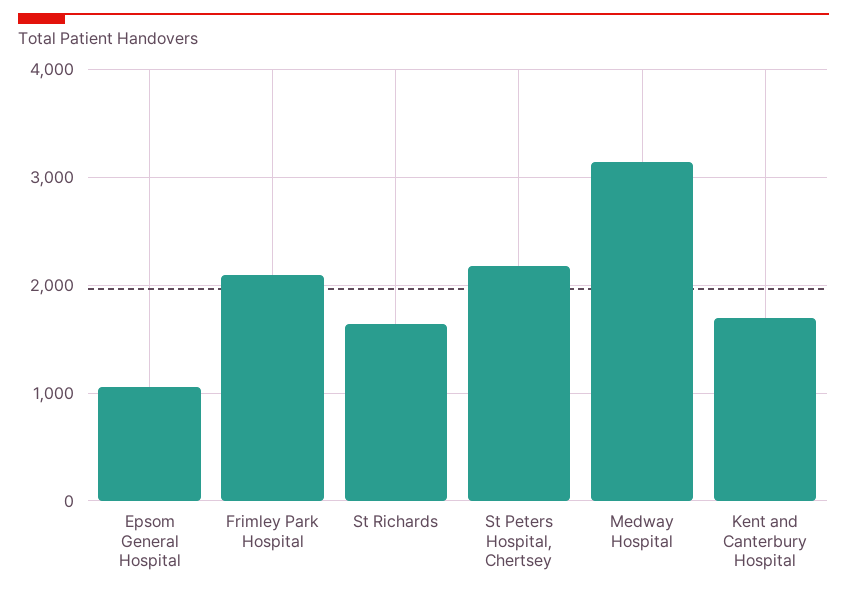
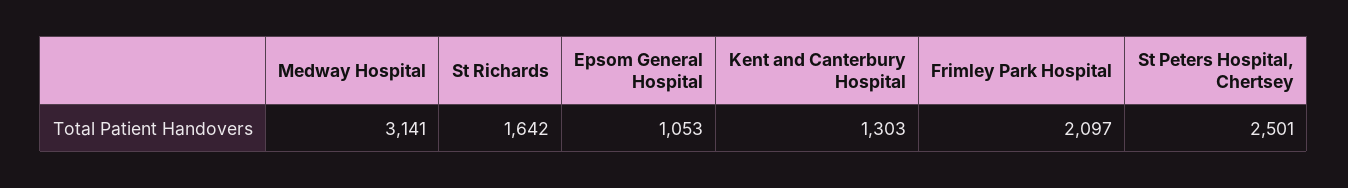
  {
    "Epsom General Hospital": 1053,
    "Frimley Park Hospital": 2097,
    "St Richards": 1642,
-   "St Peters Hospital, Chertsey": 2200,
+   "St Peters Hospital, Chertsey": 2501,
    "Medway Hospital": 3141,
-   "Kent and Canterbury Hospital": 1700
+   "Kent and Canterbury Hospital": 1303
  }

